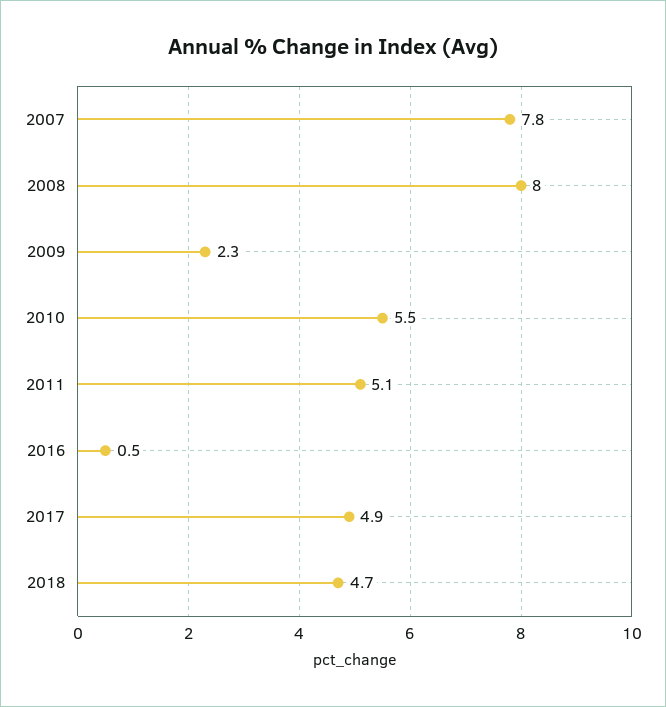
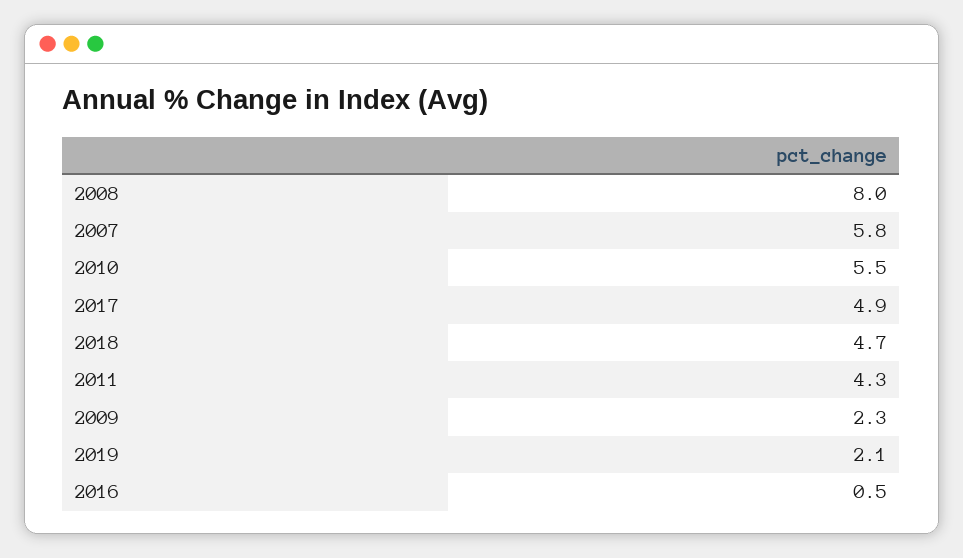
  {
-   "2007": 7.8,
+   "2007": 5.8,
    "2008": 8,
    "2009": 2.3,
    "2010": 5.5,
-   "2011": 5.1,
+   "2011": 4.3,
    "2016": 0.5,
    "2017": 4.9,
-   "2018": 4.7
+   "2018": 4.7,
+   "2019": 2.1
  }

